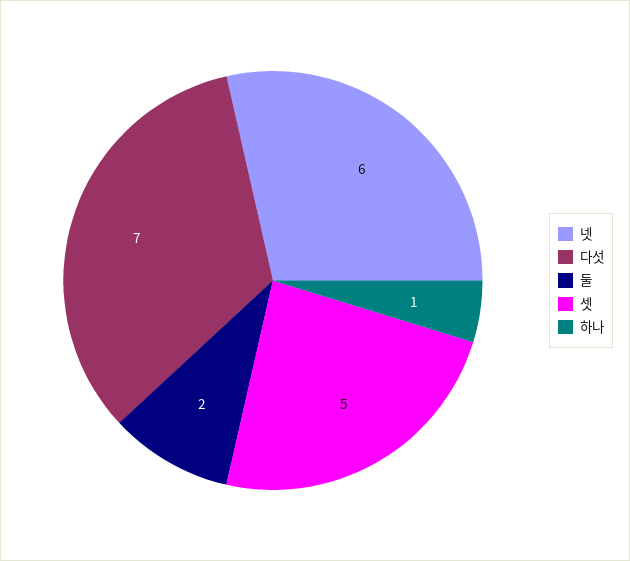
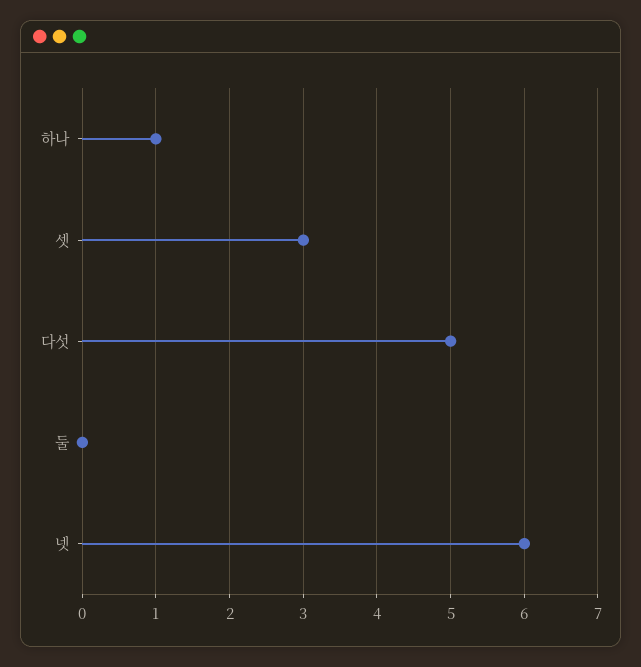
  {
    "넷": 6,
-   "다섯": 7,
+   "다섯": 5,
-   "둘": 2,
+   "둘": 0,
-   "셋": 5,
+   "셋": 3,
    "하나": 1
  }

